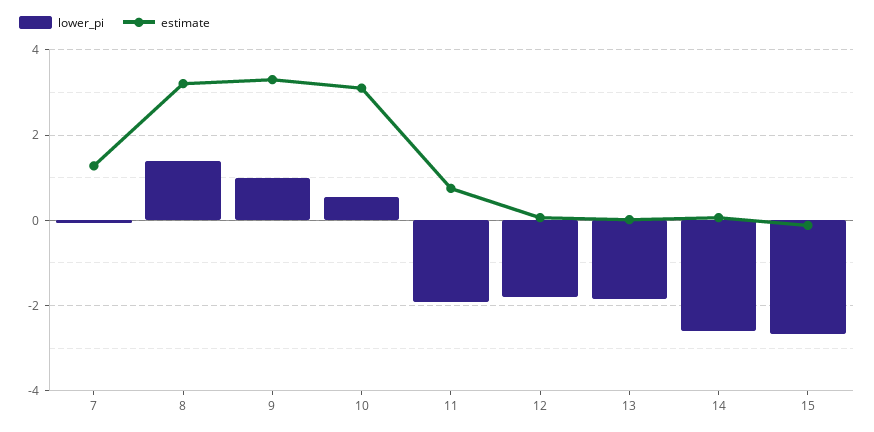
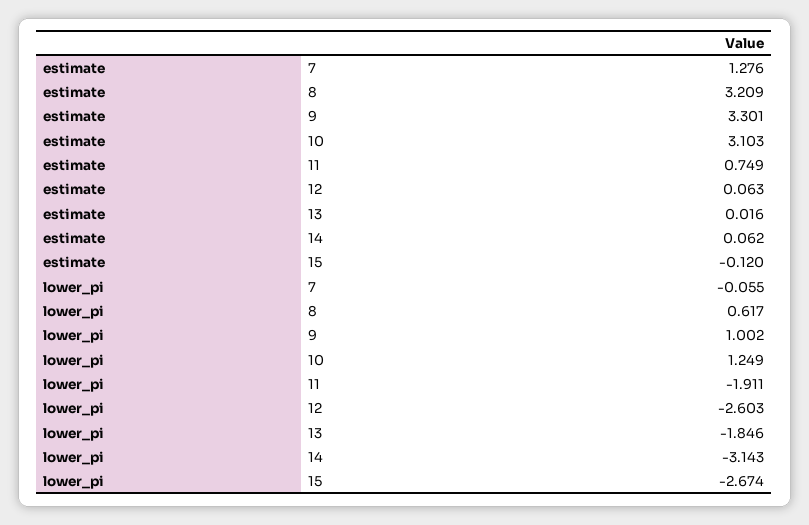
  {
    "lower_pi": {
      "7": -0.055,
-     "8": 1.4,
+     "8": 0.617,
      "9": 1.002,
-     "10": 0.6,
+     "10": 1.249,
      "11": -1.911,
-     "12": -1.8,
+     "12": -2.603,
      "13": -1.846,
-     "14": -2.6,
+     "14": -3.143,
      "15": -2.674
    },
    "estimate": {
      "7": 1.276,
      "8": 3.209,
      "9": 3.301,
      "10": 3.103,
      "11": 0.749,
      "12": 0.063,
      "13": 0.016,
      "14": 0.062,
      "15": -0.12
    }
  }

